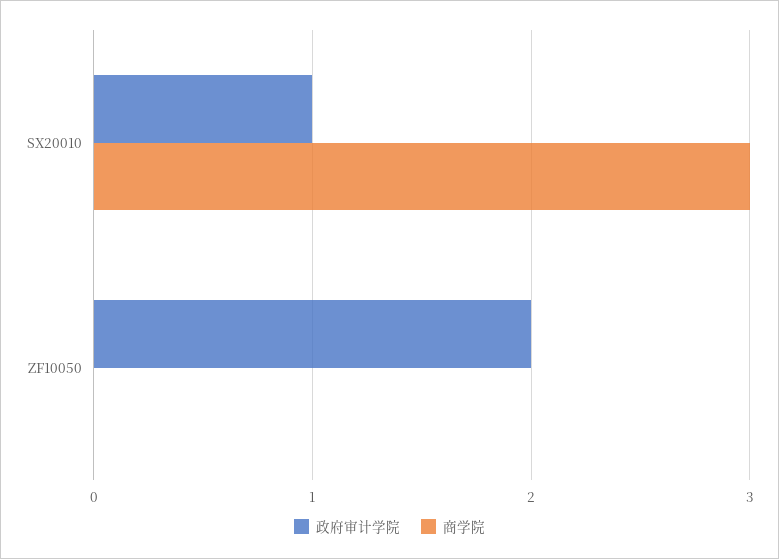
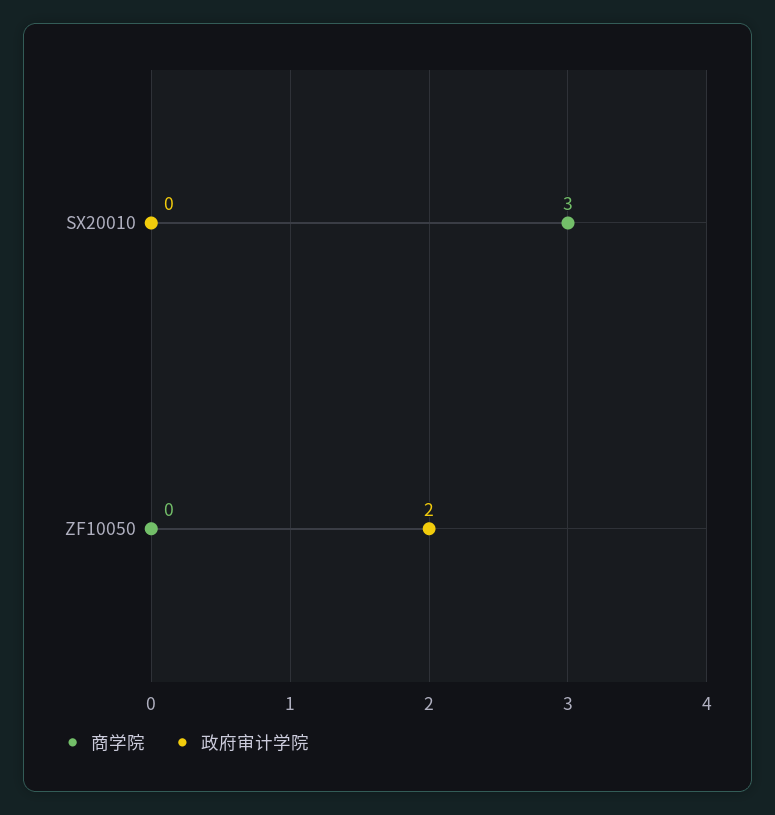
  {
    "政府审计学院": {
-     "SX20010": 1,
+     "SX20010": 0,
      "ZF10050": 2
    },
    "商学院": {
      "SX20010": 3,
      "ZF10050": 0
    }
  }

